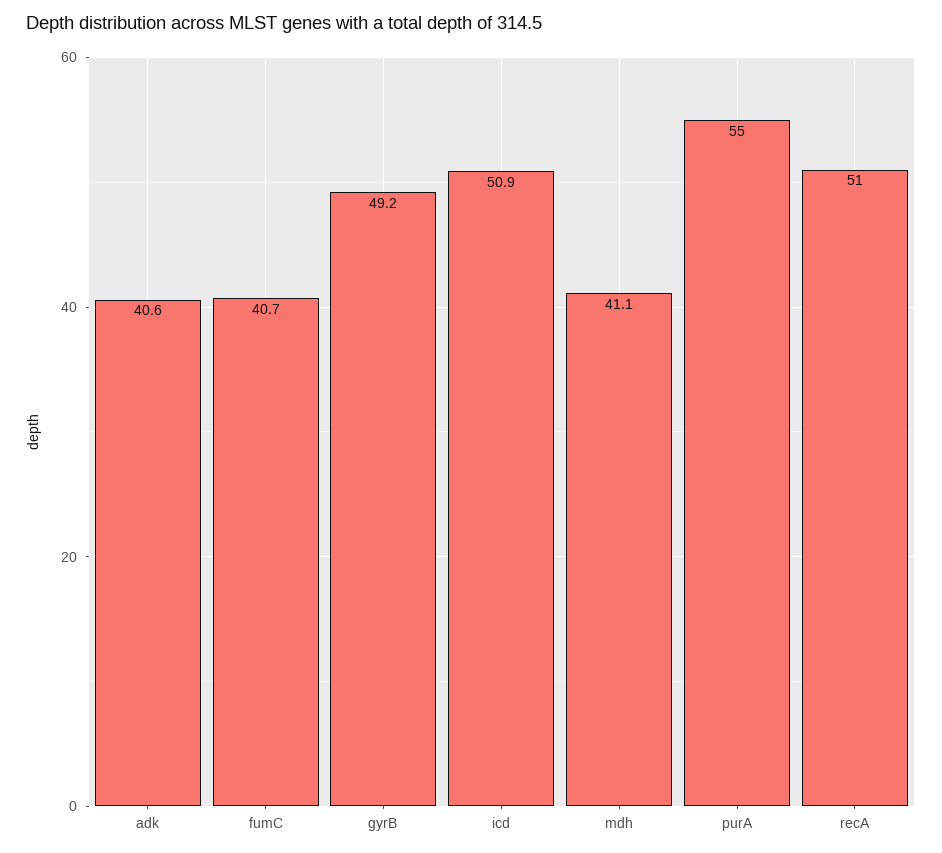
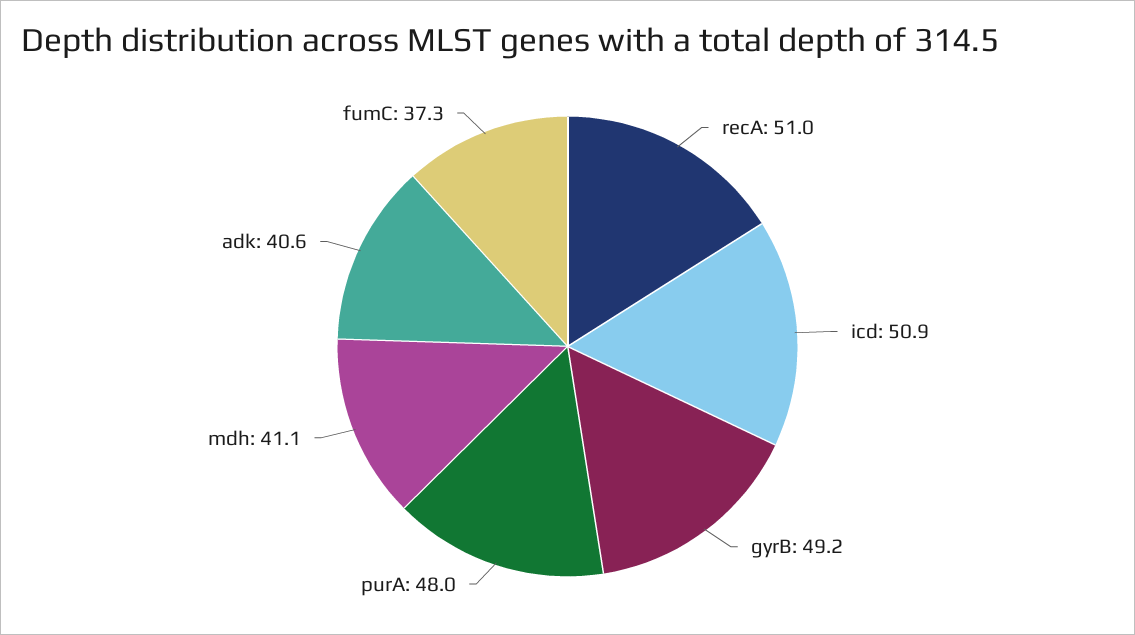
  {
    "adk": 40.6,
-   "fumC": 40.7,
+   "fumC": 37.3,
    "gyrB": 49.2,
    "icd": 50.9,
    "mdh": 41.1,
-   "purA": 55,
+   "purA": 48,
    "recA": 51
  }

